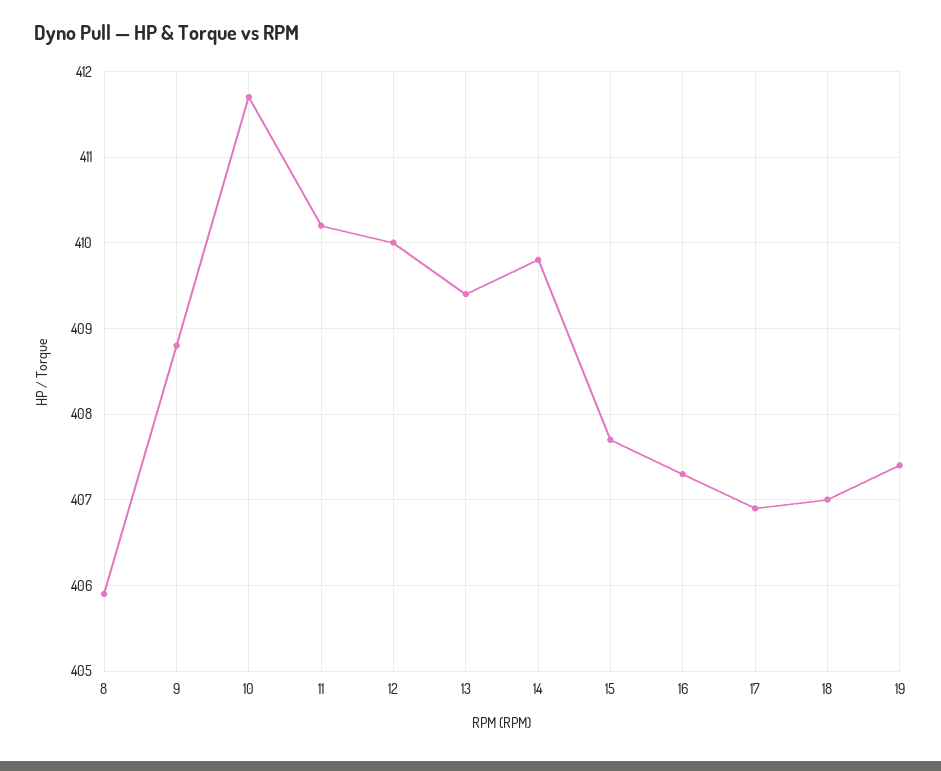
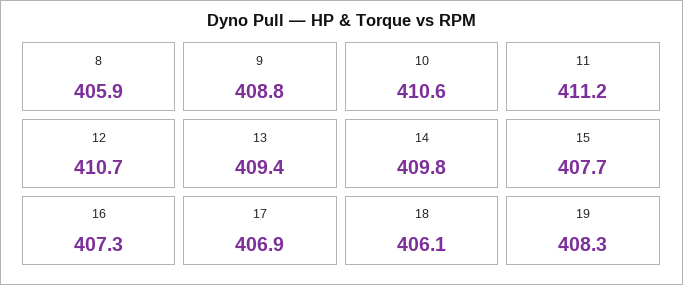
  {
    "8": 405.9,
    "9": 408.8,
-   "10": 411.7,
+   "10": 410.6,
-   "11": 410.2,
+   "11": 411.2,
-   "12": 410,
+   "12": 410.7,
    "13": 409.4,
    "14": 409.8,
    "15": 407.7,
    "16": 407.3,
    "17": 406.9,
-   "18": 407,
+   "18": 406.1,
-   "19": 407.4
+   "19": 408.3
  }

